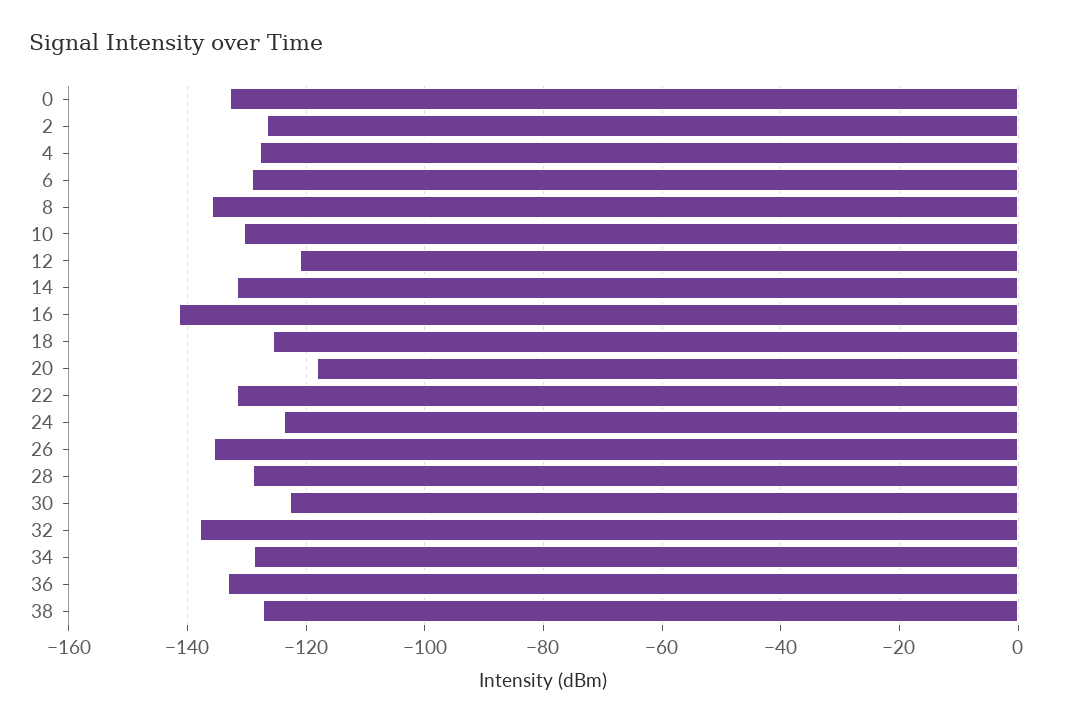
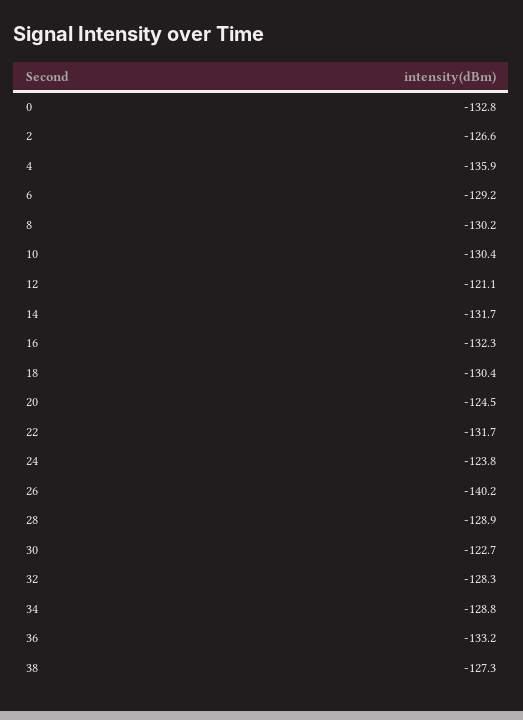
  {
    "0": -132.8,
    "2": -126.6,
-   "4": -128,
+   "4": -135.9,
    "6": -129.2,
-   "8": -136,
+   "8": -130.2,
    "10": -130.4,
    "12": -121.1,
    "14": -131.7,
-   "16": -142,
+   "16": -132.3,
-   "18": -126,
+   "18": -130.4,
-   "20": -118,
+   "20": -124.5,
    "22": -131.7,
    "24": -123.8,
-   "26": -136,
+   "26": -140.2,
    "28": -128.9,
    "30": -122.7,
-   "32": -138,
+   "32": -128.3,
    "34": -128.8,
    "36": -133.2,
    "38": -127.3
  }

